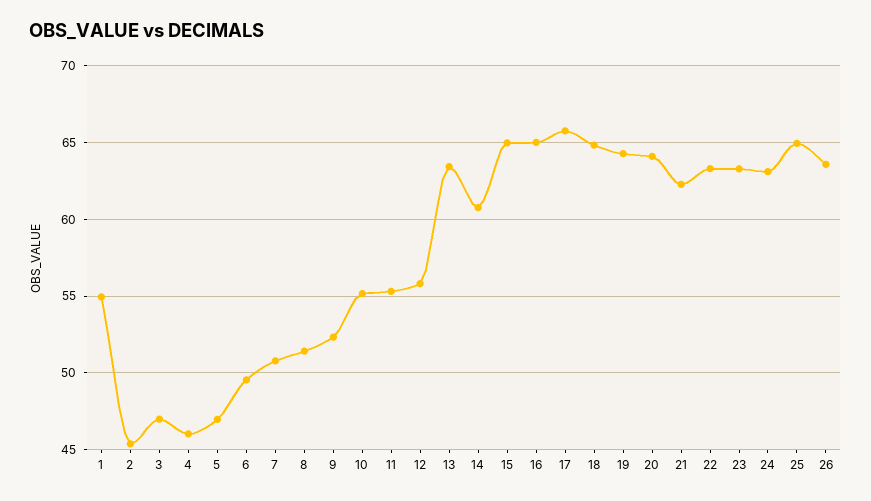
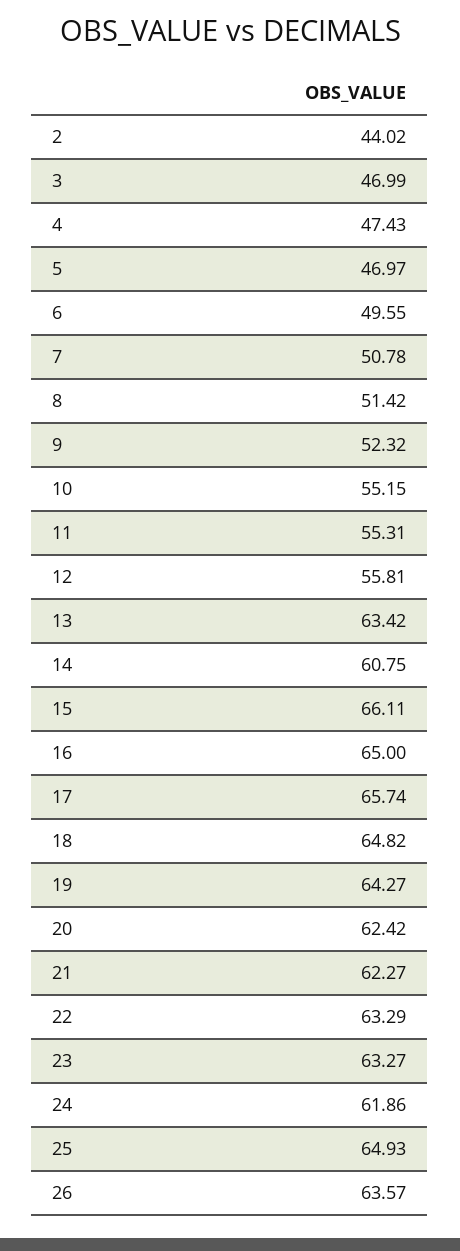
  {
-   "1": 55,
-   "2": 45.5,
+   "2": 44.02,
    "3": 46.99,
-   "4": 46,
+   "4": 47.43,
    "5": 46.97,
    "6": 49.55,
    "7": 50.78,
    "8": 51.42,
    "9": 52.32,
    "10": 55.15,
    "11": 55.31,
    "12": 55.81,
    "13": 63.42,
    "14": 60.75,
-   "15": 65,
+   "15": 66.11,
    "16": 65,
    "17": 65.74,
    "18": 64.82,
    "19": 64.27,
-   "20": 64,
+   "20": 62.42,
    "21": 62.27,
    "22": 63.29,
    "23": 63.27,
-   "24": 63,
+   "24": 61.86,
    "25": 64.93,
    "26": 63.57
  }

